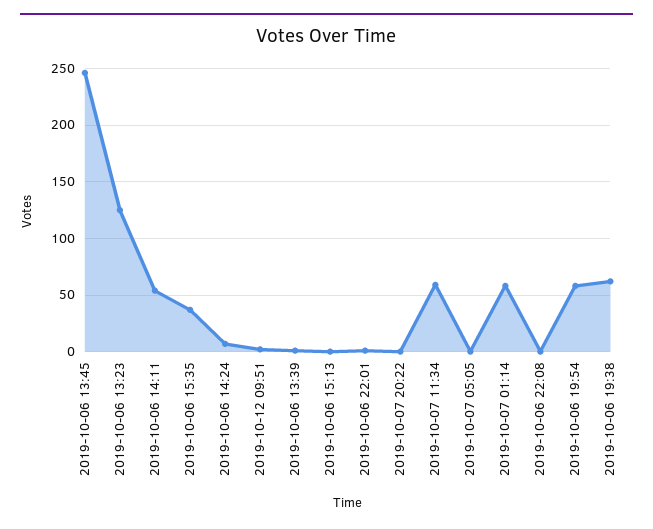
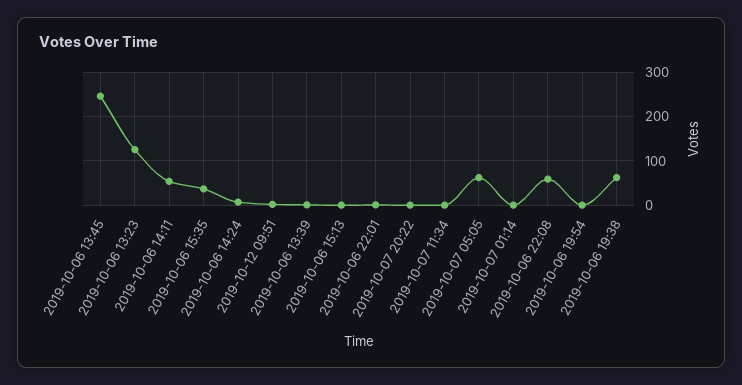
  {
    "2019-10-06 13:45": 250,
    "2019-10-06 13:23": 130,
    "2019-10-06 14:11": 50,
    "2019-10-06 15:35": 40,
    "2019-10-06 14:24": 10,
    "2019-10-12 09:51": 0,
    "2019-10-06 13:39": 0,
    "2019-10-06 15:13": 0,
    "2019-10-06 22:01": 0,
    "2019-10-07 20:22": 0,
-   "2019-10-07 11:34": 60,
+   "2019-10-07 11:34": 0,
-   "2019-10-07 05:05": 0,
+   "2019-10-07 05:05": 60,
-   "2019-10-07 01:14": 60,
+   "2019-10-07 01:14": 0,
-   "2019-10-06 22:08": 0,
+   "2019-10-06 22:08": 60,
-   "2019-10-06 19:54": 60,
+   "2019-10-06 19:54": 0,
    "2019-10-06 19:38": 60
  }

